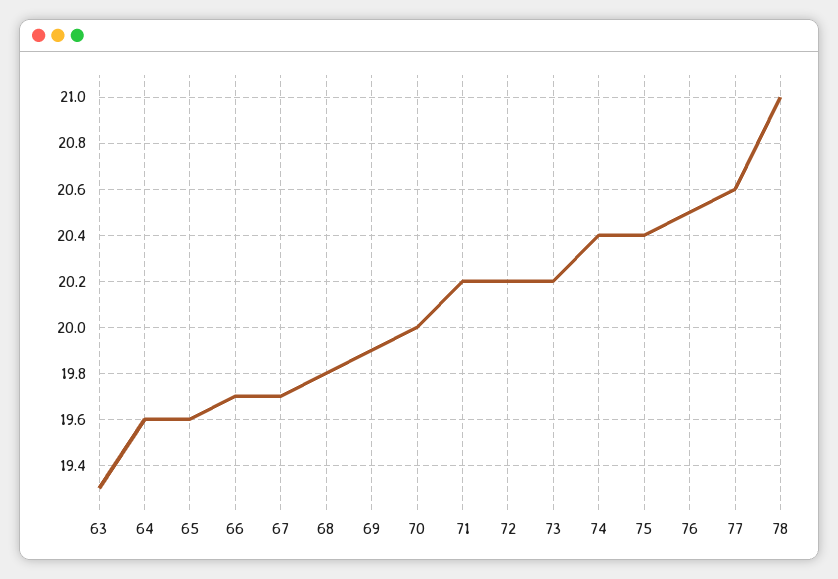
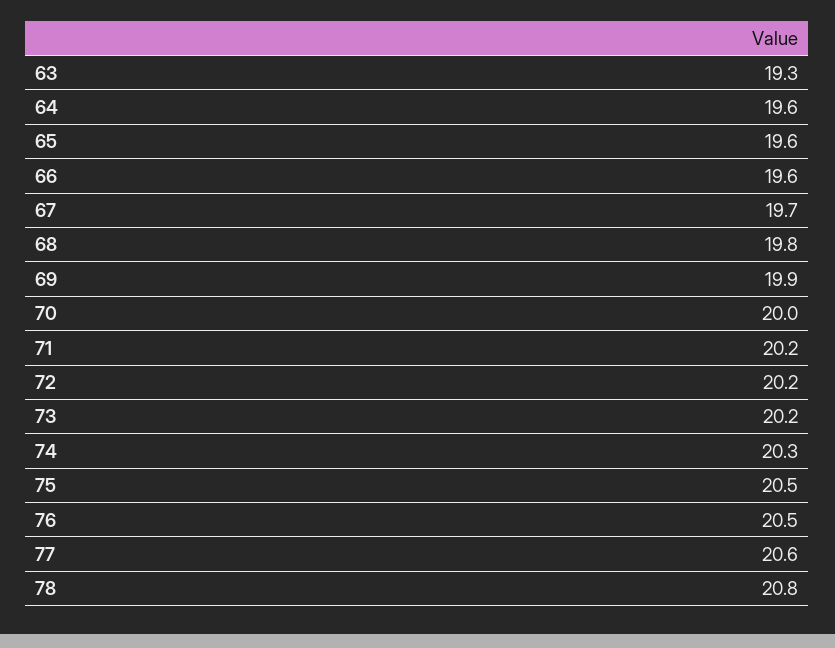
  {
    "63": 19.3,
    "64": 19.6,
    "65": 19.6,
-   "66": 19.7,
+   "66": 19.6,
    "67": 19.7,
    "68": 19.8,
    "69": 19.9,
    "70": 20,
    "71": 20.2,
    "72": 20.2,
    "73": 20.2,
-   "74": 20.4,
+   "74": 20.3,
-   "75": 20.4,
+   "75": 20.5,
    "76": 20.5,
    "77": 20.6,
-   "78": 21
+   "78": 20.8
  }

